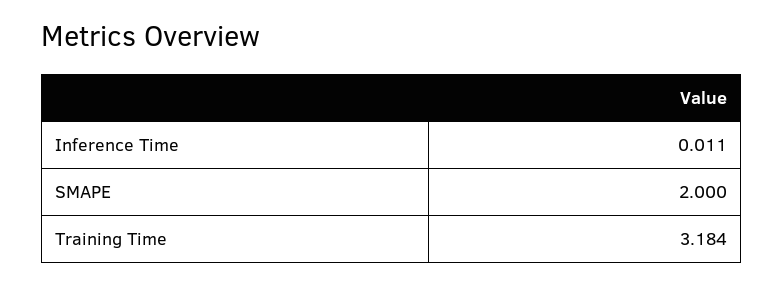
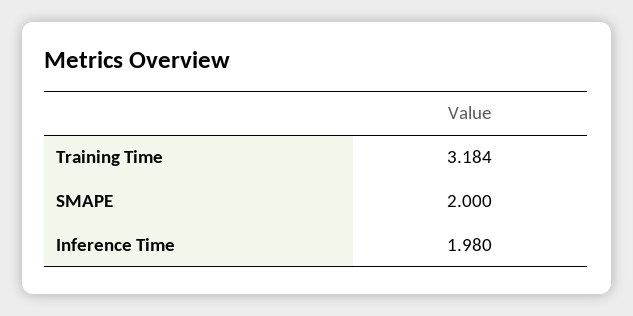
  {
-   "Inference Time": 0.011,
+   "Inference Time": 1.98,
    "SMAPE": 2,
    "Training Time": 3.184
  }

